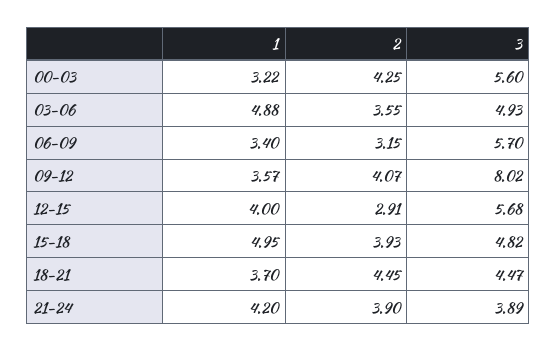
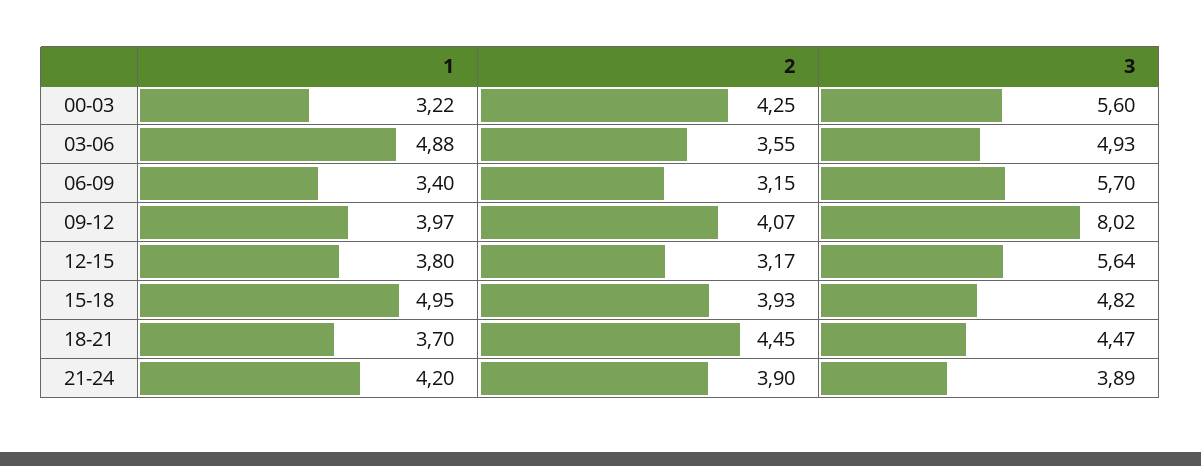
  {
    "1": {
      "00-03": 3.22,
      "03-06": 4.88,
      "06-09": 3.4,
-     "09-12": 3.57,
+     "09-12": 3.97,
-     "12-15": 4,
+     "12-15": 3.8,
      "15-18": 4.95,
      "18-21": 3.7,
      "21-24": 4.2
    },
    "2": {
      "00-03": 4.25,
      "03-06": 3.55,
      "06-09": 3.15,
      "09-12": 4.07,
-     "12-15": 2.91,
+     "12-15": 3.17,
      "15-18": 3.93,
      "18-21": 4.45,
      "21-24": 3.9
    },
    "3": {
      "00-03": 5.6,
      "03-06": 4.93,
      "06-09": 5.7,
      "09-12": 8.02,
-     "12-15": 5.68,
+     "12-15": 5.64,
      "15-18": 4.82,
      "18-21": 4.47,
      "21-24": 3.89
    }
  }

